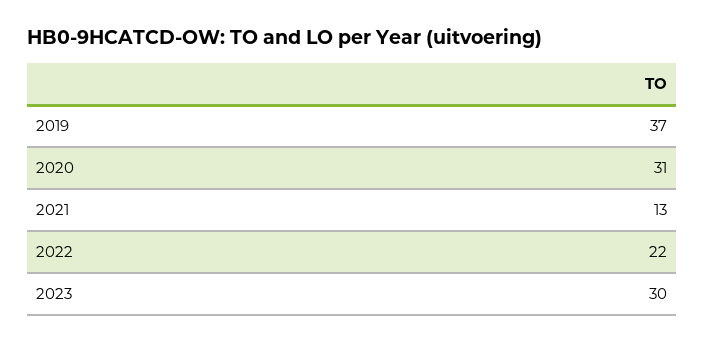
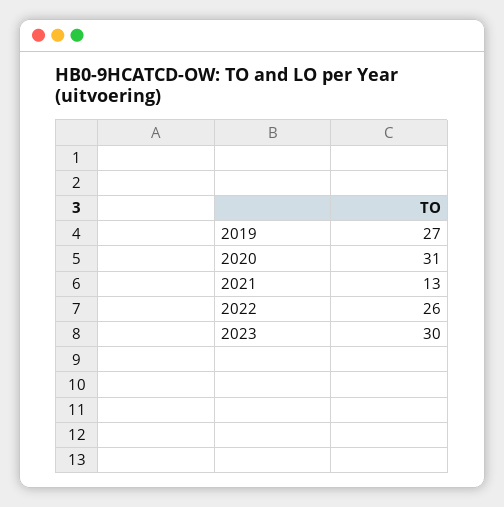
  {
-   "2019": 37,
+   "2019": 27,
    "2020": 31,
    "2021": 13,
-   "2022": 22,
+   "2022": 26,
    "2023": 30
  }

